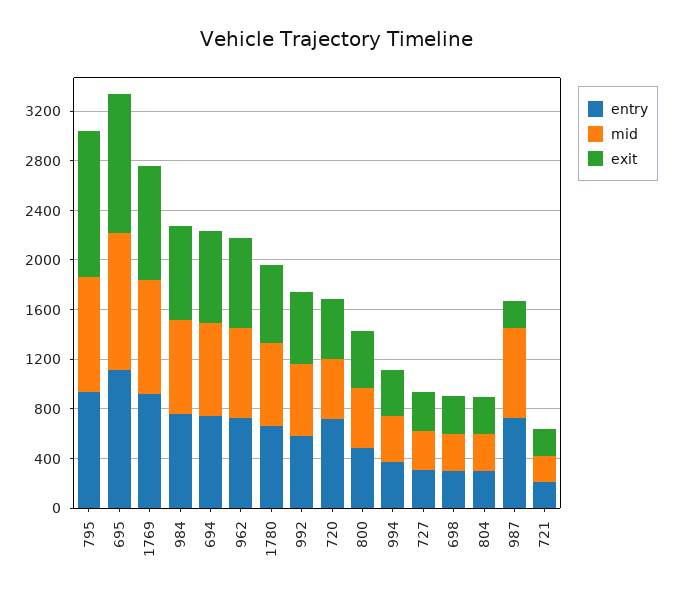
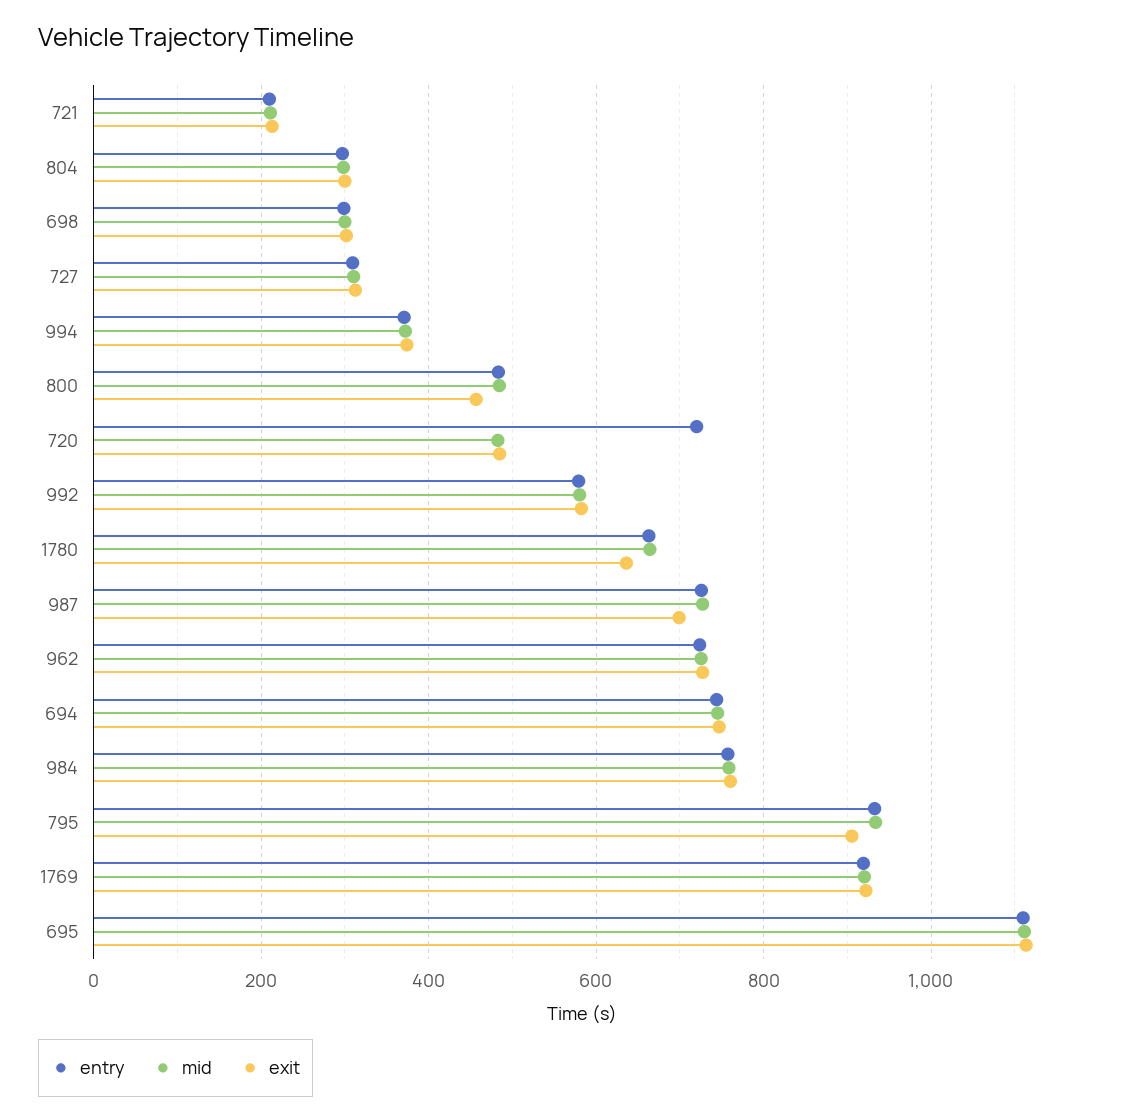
  {
    "entry": {
      "795": 940,
      "695": 1100,
      "1769": 920,
      "984": 760,
      "694": 740,
      "962": 720,
      "1780": 660,
      "992": 580,
      "720": 720,
      "800": 480,
      "994": 380,
      "727": 300,
      "698": 300,
      "804": 300,
      "987": 720,
      "721": 200
    },
    "mid": {
      "795": 940,
      "695": 1120,
      "1769": 920,
      "984": 760,
      "694": 740,
      "962": 720,
      "1780": 660,
      "992": 580,
      "720": 480,
      "800": 480,
      "994": 380,
      "727": 320,
      "698": 300,
      "804": 300,
      "987": 720,
      "721": 220
    },
    "exit": {
-     "795": 1200,
+     "795": 900,
      "695": 1120,
      "1769": 920,
      "984": 760,
      "694": 740,
      "962": 720,
      "1780": 640,
      "992": 580,
      "720": 480,
      "800": 460,
      "994": 380,
      "727": 320,
      "698": 300,
      "804": 300,
-     "987": 200,
+     "987": 700,
      "721": 220
    }
  }

